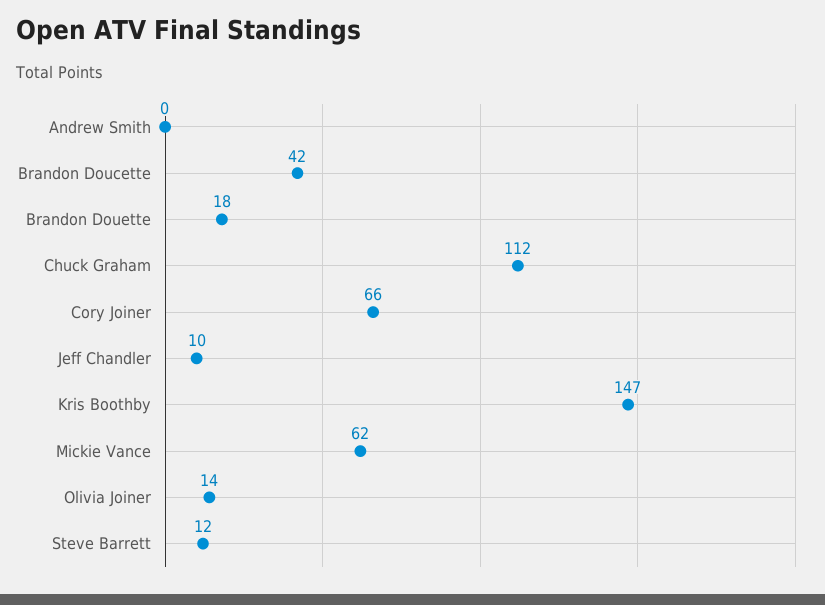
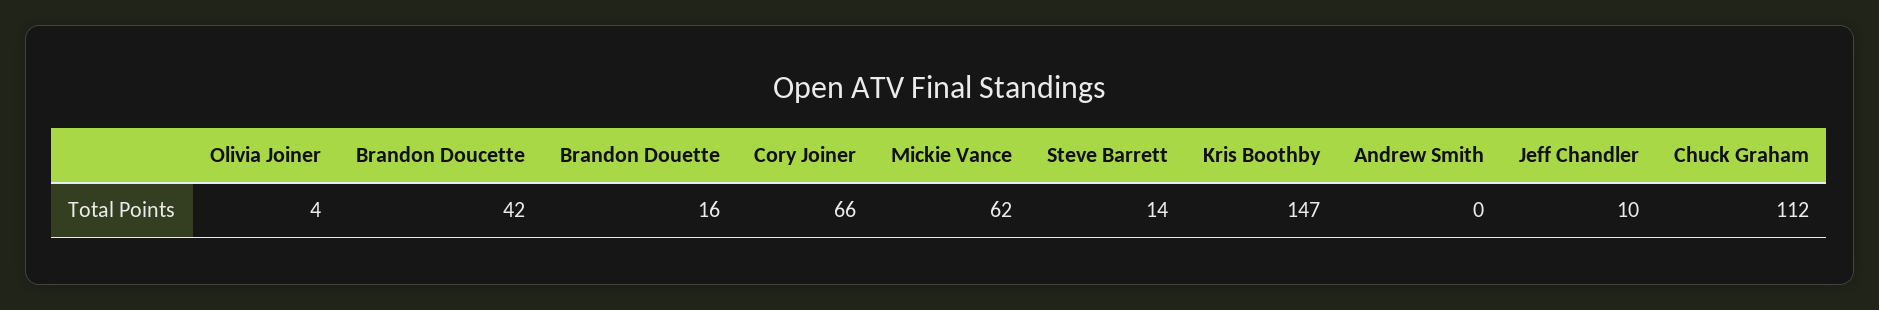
  {
    "Andrew Smith": 0,
    "Brandon Doucette": 42,
-   "Brandon Douette": 18,
+   "Brandon Douette": 16,
    "Chuck Graham": 112,
    "Cory Joiner": 66,
    "Jeff Chandler": 10,
    "Kris Boothby": 147,
    "Mickie Vance": 62,
-   "Olivia Joiner": 14,
+   "Olivia Joiner": 4,
-   "Steve Barrett": 12
+   "Steve Barrett": 14
  }

